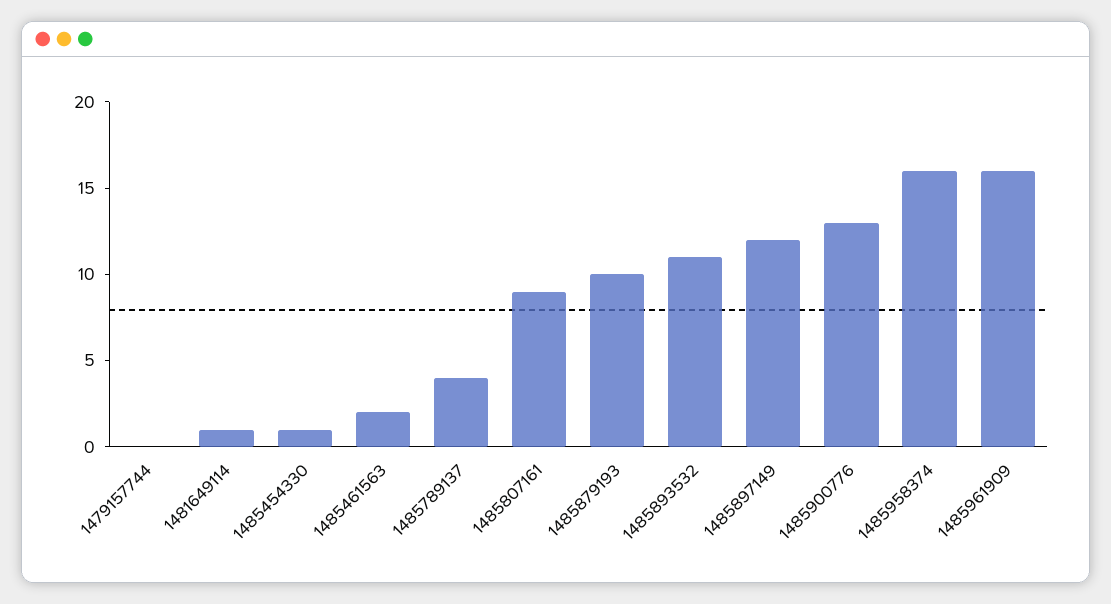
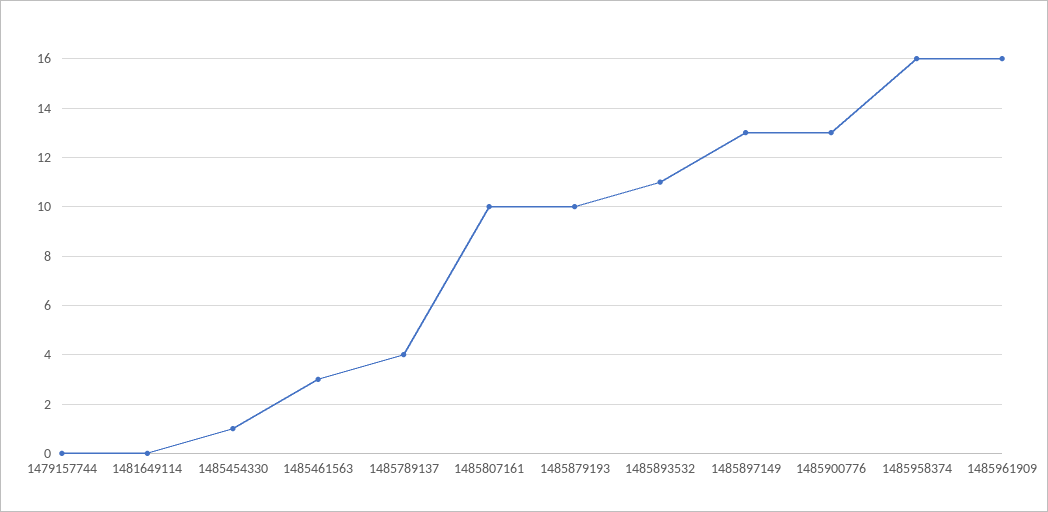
  {
    "1479157744": 0,
-   "1481649114": 1,
+   "1481649114": 0,
    "1485454330": 1,
-   "1485461563": 2,
+   "1485461563": 3,
    "1485789137": 4,
-   "1485807161": 9,
+   "1485807161": 10,
    "1485879193": 10,
    "1485893532": 11,
-   "1485897149": 12,
+   "1485897149": 13,
    "1485900776": 13,
    "1485958374": 16,
    "1485961909": 16
  }

